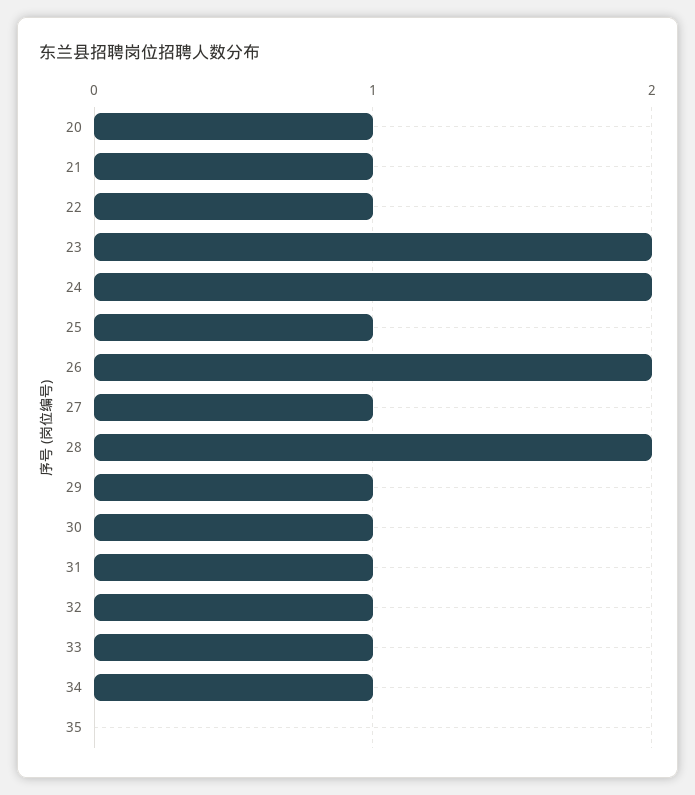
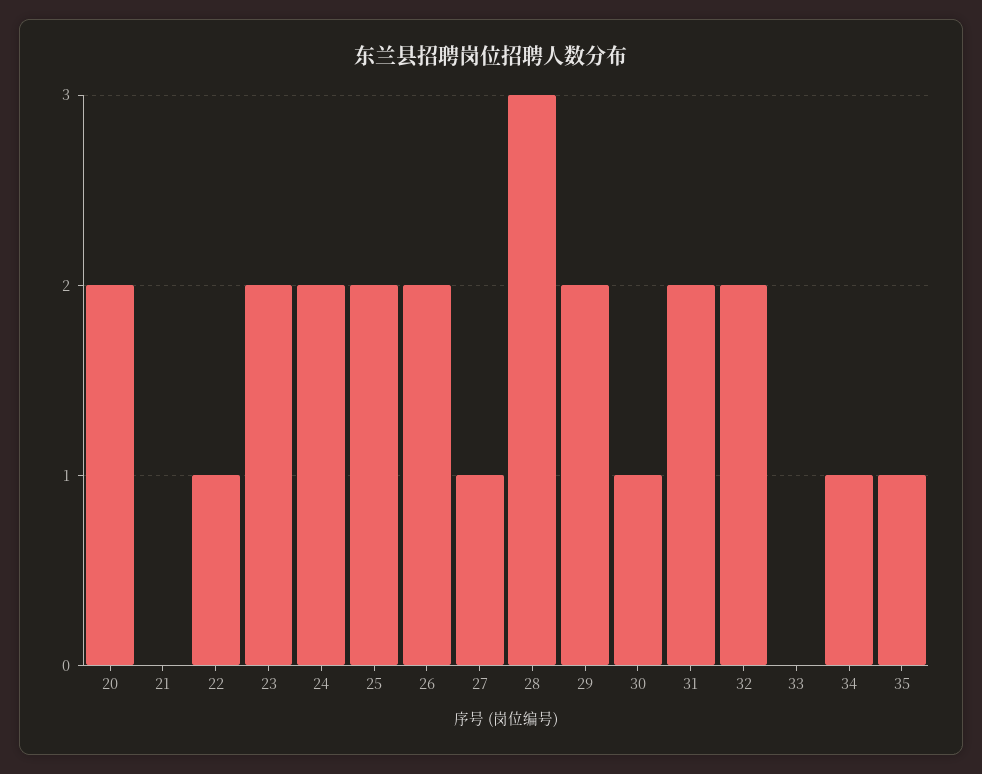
  {
-   "20": 1,
+   "20": 2,
-   "21": 1,
+   "21": 0,
    "22": 1,
    "23": 2,
    "24": 2,
-   "25": 1,
+   "25": 2,
    "26": 2,
    "27": 1,
-   "28": 2,
+   "28": 3,
-   "29": 1,
+   "29": 2,
    "30": 1,
-   "31": 1,
+   "31": 2,
-   "32": 1,
+   "32": 2,
-   "33": 1,
+   "33": 0,
    "34": 1,
-   "35": 0
+   "35": 1
  }

